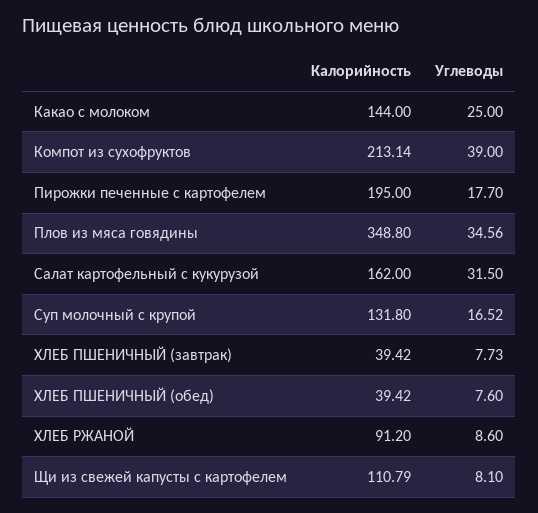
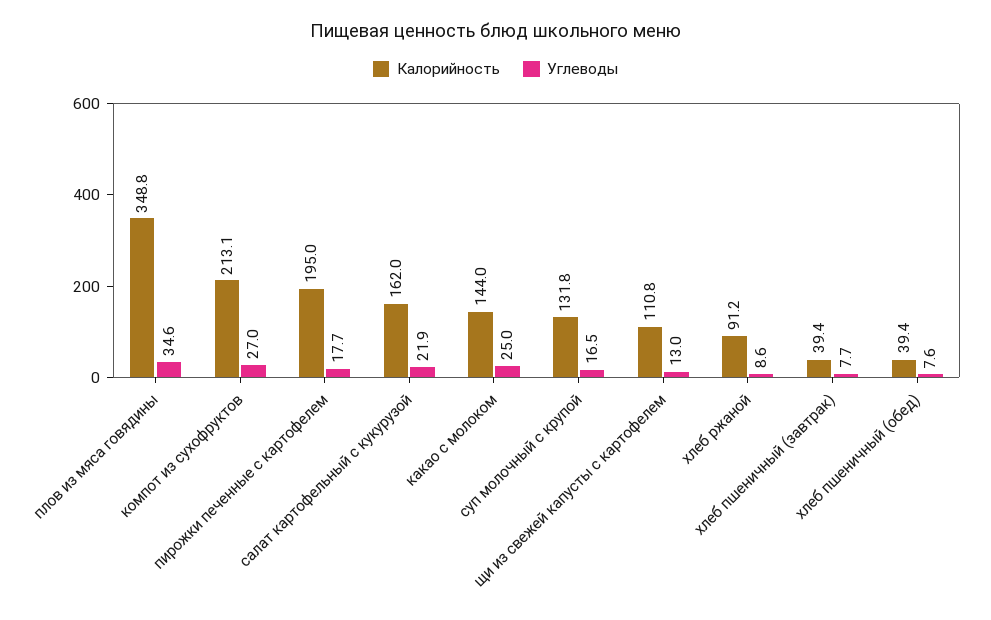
  {
    "Калорийность": {
      "Какао с молоком": 144,
      "Компот из сухофруктов": 213.14,
      "Пирожки печенные с картофелем": 195,
      "Плов из мяса говядины": 348.8,
      "Салат картофельный с кукурузой": 162,
      "Суп молочный с крупой": 131.8,
      "ХЛЕБ ПШЕНИЧНЫЙ (завтрак)": 39.42,
      "ХЛЕБ ПШЕНИЧНЫЙ (обед)": 39.42,
      "ХЛЕБ РЖАНОЙ": 91.2,
      "Щи из свежей капусты с картофелем": 110.79
    },
    "Углеводы": {
      "Какао с молоком": 25,
-     "Компот из сухофруктов": 39,
+     "Компот из сухофруктов": 27,
      "Пирожки печенные с картофелем": 17.7,
      "Плов из мяса говядины": 34.56,
-     "Салат картофельный с кукурузой": 31.5,
+     "Салат картофельный с кукурузой": 21.9,
      "Суп молочный с крупой": 16.52,
      "ХЛЕБ ПШЕНИЧНЫЙ (завтрак)": 7.73,
      "ХЛЕБ ПШЕНИЧНЫЙ (обед)": 7.6,
      "ХЛЕБ РЖАНОЙ": 8.6,
-     "Щи из свежей капусты с картофелем": 8.1
+     "Щи из свежей капусты с картофелем": 13
    }
  }

